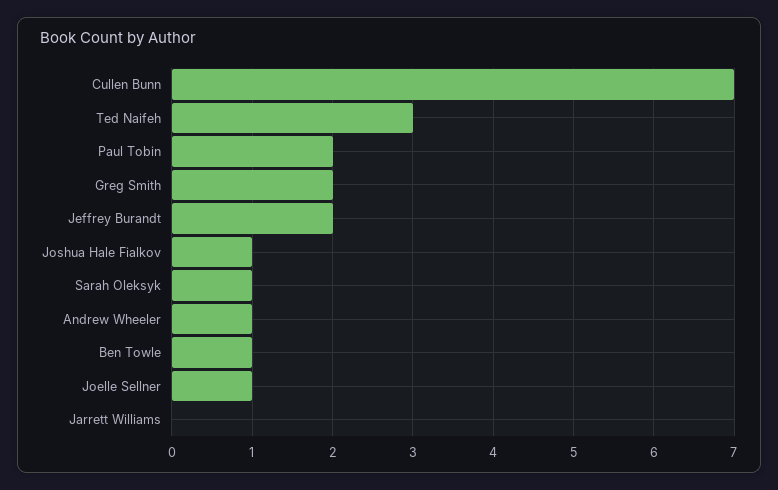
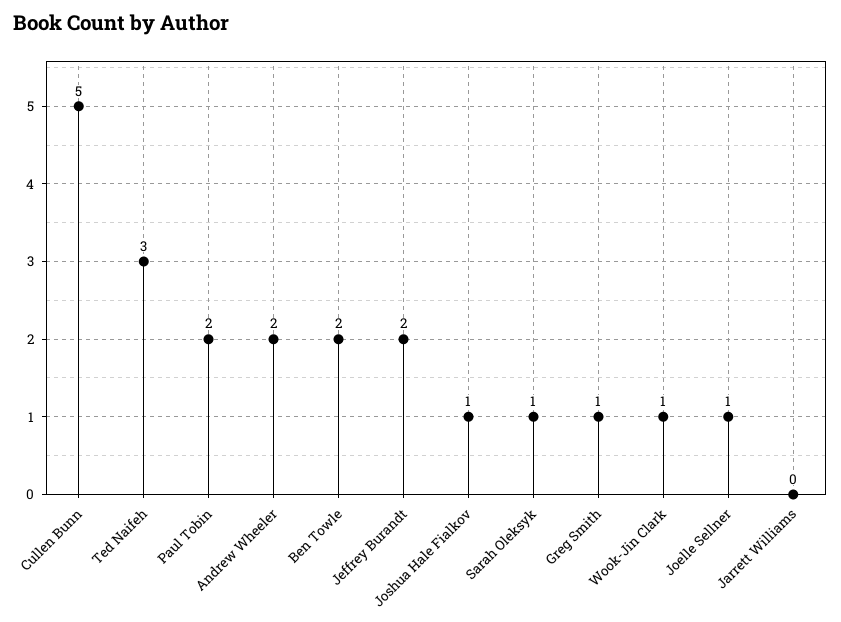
  {
-   "Cullen Bunn": 7,
+   "Cullen Bunn": 5,
    "Ted Naifeh": 3,
    "Paul Tobin": 2,
-   "Greg Smith": 2,
+   "Greg Smith": 1,
    "Jeffrey Burandt": 2,
    "Joshua Hale Fialkov": 1,
    "Sarah Oleksyk": 1,
-   "Andrew Wheeler": 1,
+   "Andrew Wheeler": 2,
-   "Ben Towle": 1,
+   "Ben Towle": 2,
    "Joelle Sellner": 1,
-   "Jarrett Williams": 0
+   "Jarrett Williams": 0,
+   "Wook-Jin Clark": 1
  }

